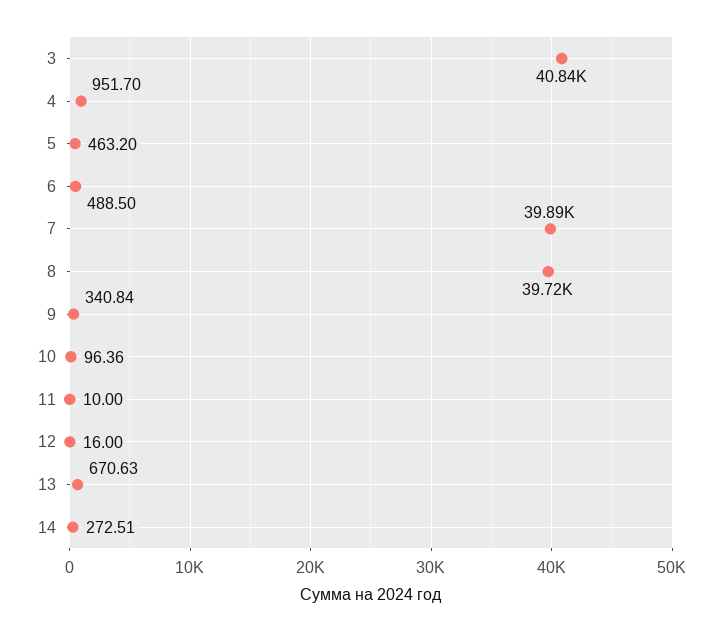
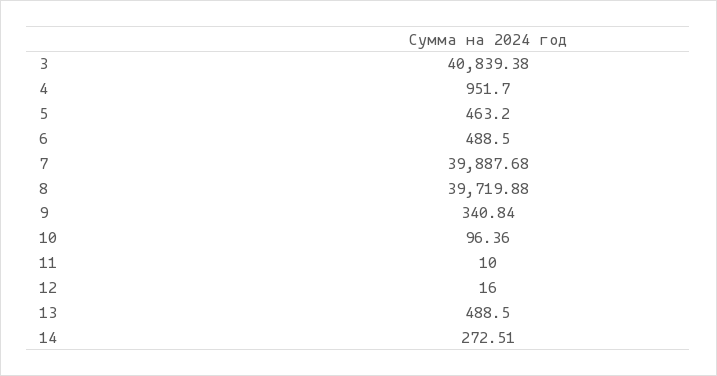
  {
    "3": 40839.38,
    "4": 951.7,
    "5": 463.2,
    "6": 488.5,
    "7": 39887.68,
    "8": 39719.88,
    "9": 340.84,
    "10": 96.36,
    "11": 10,
    "12": 16,
-   "13": 670.63,
+   "13": 488.5,
    "14": 272.51
  }

